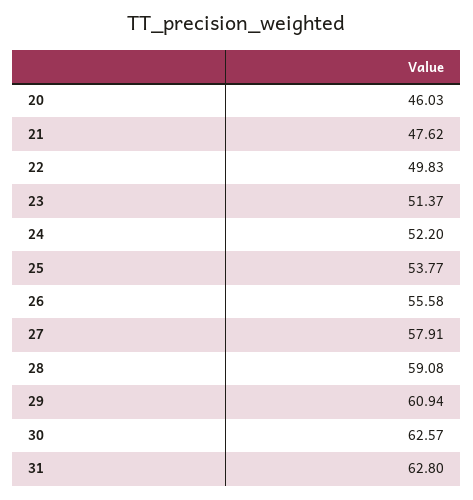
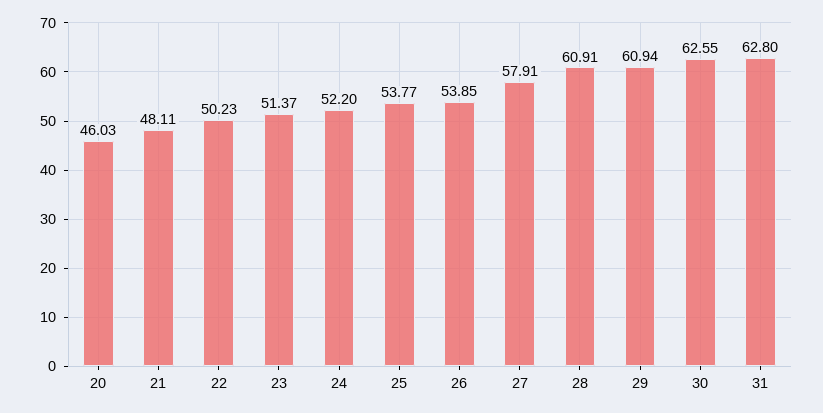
  {
    "20": 46.03,
-   "21": 47.62,
+   "21": 48.11,
-   "22": 49.83,
+   "22": 50.23,
    "23": 51.37,
    "24": 52.2,
    "25": 53.77,
-   "26": 55.58,
+   "26": 53.85,
    "27": 57.91,
-   "28": 59.08,
+   "28": 60.91,
    "29": 60.94,
-   "30": 62.57,
+   "30": 62.55,
    "31": 62.8
  }

